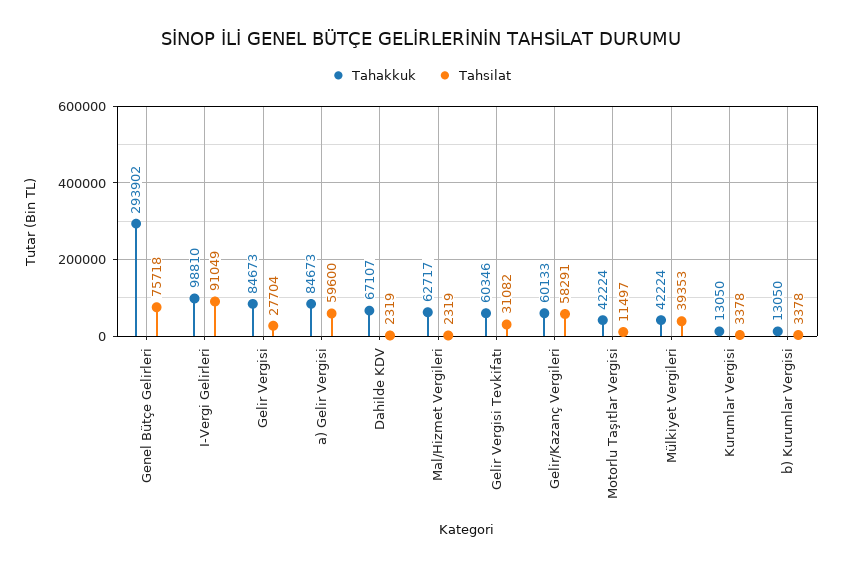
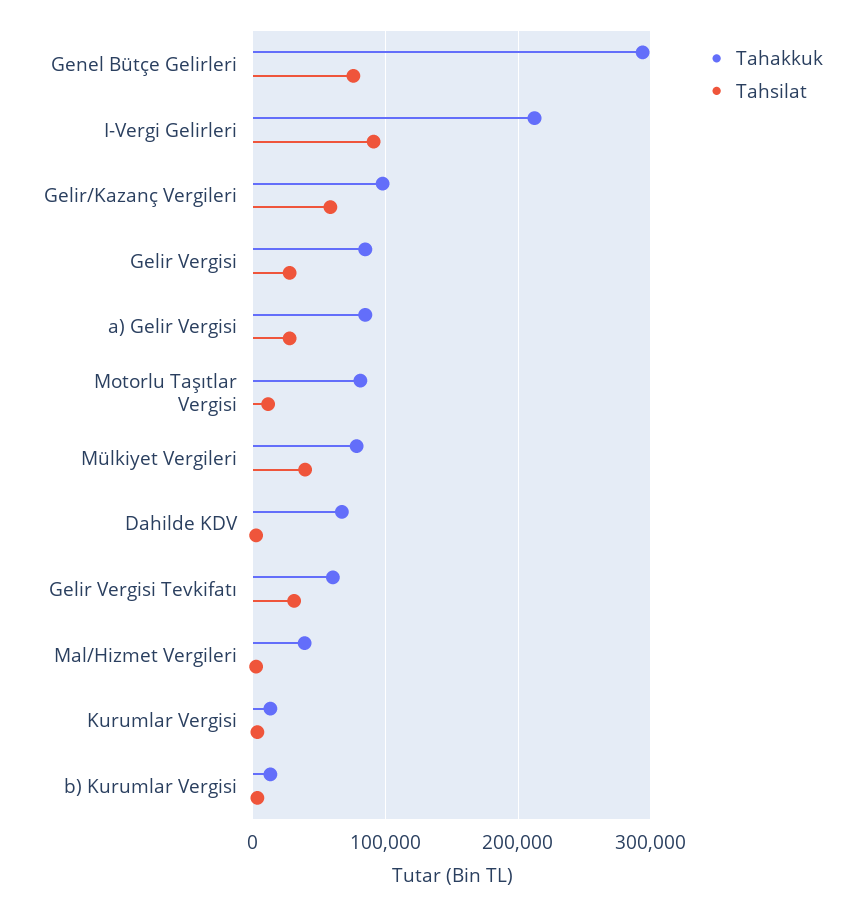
  {
    "Tahakkuk": {
      "Genel Bütçe Gelirleri": 293902,
-     "I-Vergi Gelirleri": 98810,
+     "I-Vergi Gelirleri": 210000,
      "Gelir Vergisi": 84673,
      "a) Gelir Vergisi": 84673,
      "Dahilde KDV": 67107,
-     "Mal/Hizmet Vergileri": 62717,
+     "Mal/Hizmet Vergileri": 40000,
      "Gelir Vergisi Tevkifatı": 60346,
-     "Gelir/Kazanç Vergileri": 60133,
+     "Gelir/Kazanç Vergileri": 100000,
-     "Motorlu Taşıtlar Vergisi": 42224,
+     "Motorlu Taşıtlar Vergisi": 80000,
-     "Mülkiyet Vergileri": 42224,
+     "Mülkiyet Vergileri": 80000,
      "Kurumlar Vergisi": 13050,
      "b) Kurumlar Vergisi": 13050
    },
    "Tahsilat": {
      "Genel Bütçe Gelirleri": 75718,
      "I-Vergi Gelirleri": 91049,
      "Gelir Vergisi": 27704,
-     "a) Gelir Vergisi": 59600,
+     "a) Gelir Vergisi": 30000,
      "Dahilde KDV": 2319,
      "Mal/Hizmet Vergileri": 2319,
      "Gelir Vergisi Tevkifatı": 31082,
      "Gelir/Kazanç Vergileri": 58291,
      "Motorlu Taşıtlar Vergisi": 11497,
      "Mülkiyet Vergileri": 39353,
      "Kurumlar Vergisi": 3378,
      "b) Kurumlar Vergisi": 3378
    }
  }

